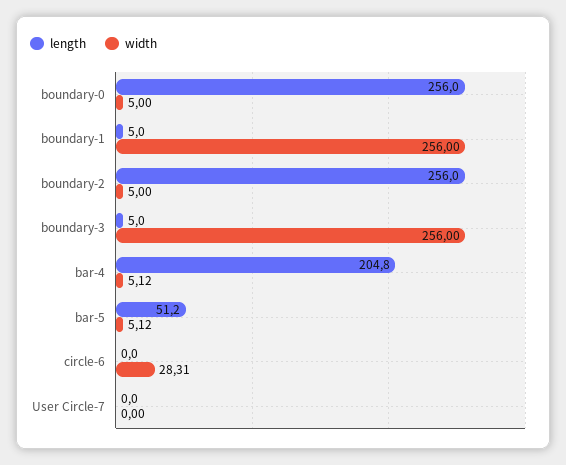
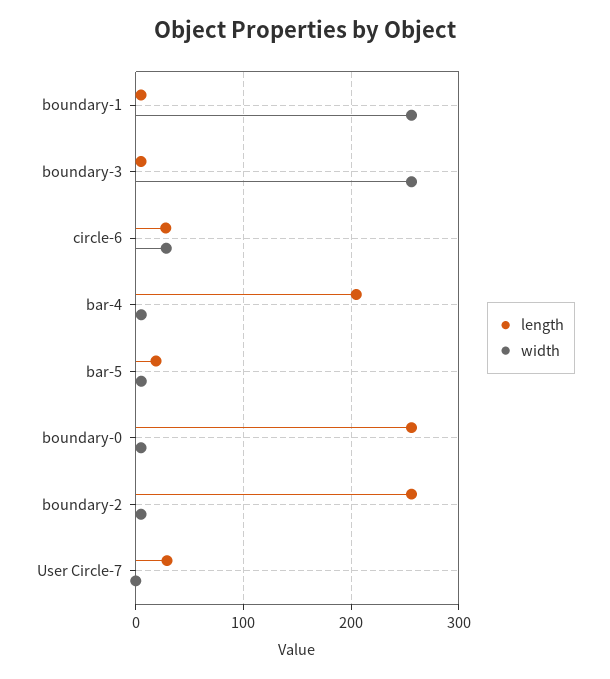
  {
    "length": {
      "boundary-0": 256,
      "boundary-1": 5,
      "boundary-2": 256,
      "boundary-3": 5,
      "bar-4": 204.8,
-     "bar-5": 51.2,
+     "bar-5": 20,
-     "circle-6": 0,
+     "circle-6": 30,
-     "User Circle-7": 0
+     "User Circle-7": 30
    },
    "width": {
      "boundary-0": 5,
      "boundary-1": 256,
      "boundary-2": 5,
      "boundary-3": 256,
      "bar-4": 5.12,
      "bar-5": 5.12,
      "circle-6": 28.31,
      "User Circle-7": 0
    }
  }

